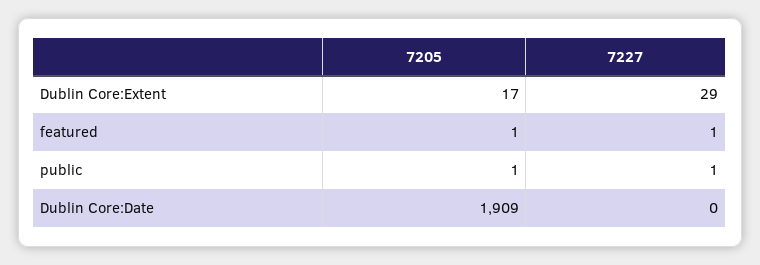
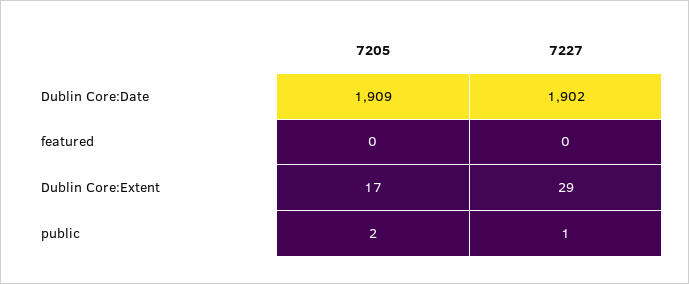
  {
    "7205": {
      "Dublin Core:Extent": 17,
-     "featured": 1,
+     "featured": 0,
-     "public": 1,
+     "public": 2,
      "Dublin Core:Date": 1909
    },
    "7227": {
      "Dublin Core:Extent": 29,
-     "featured": 1,
+     "featured": 0,
      "public": 1,
-     "Dublin Core:Date": 0
+     "Dublin Core:Date": 1902
    }
  }

